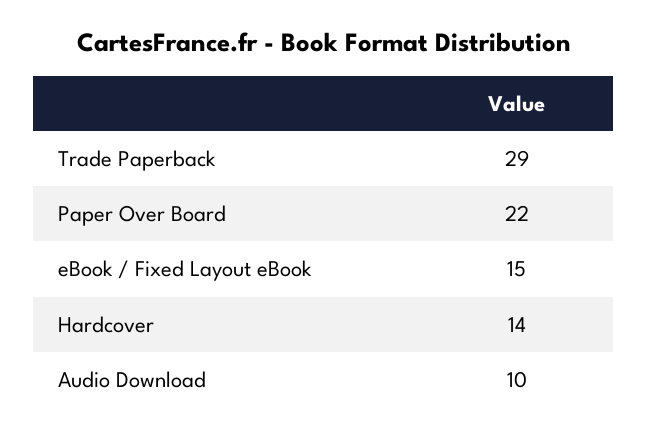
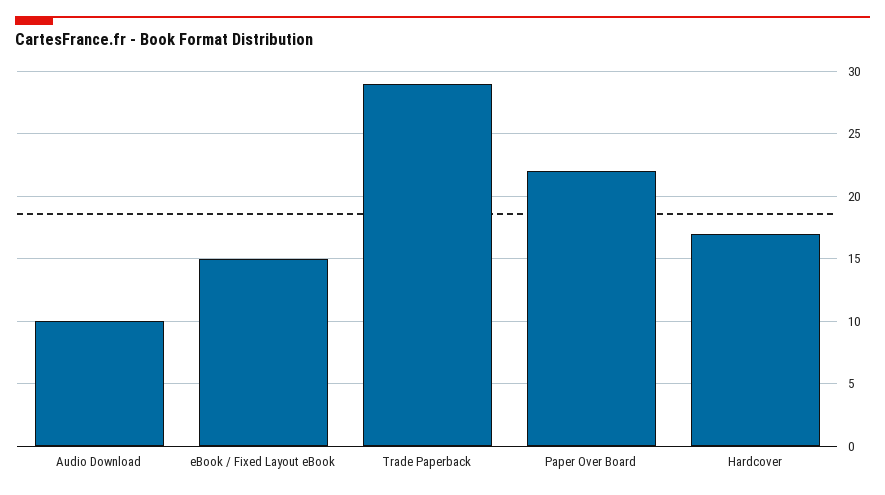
  {
    "Trade Paperback": 29,
    "Paper Over Board": 22,
    "eBook / Fixed Layout eBook": 15,
-   "Hardcover": 14,
+   "Hardcover": 17,
    "Audio Download": 10
  }

